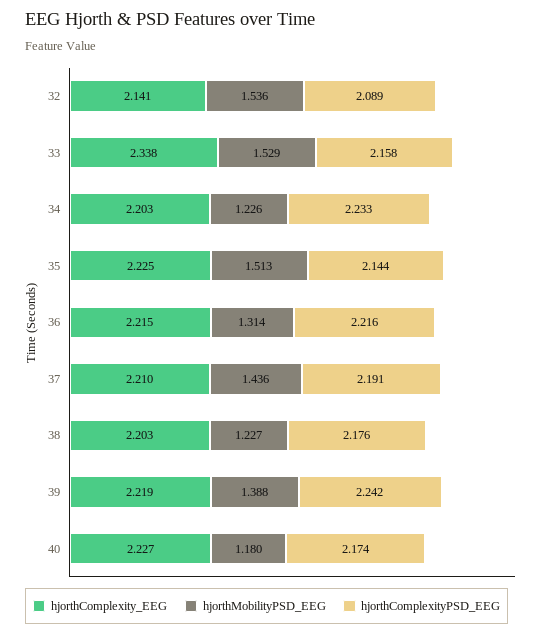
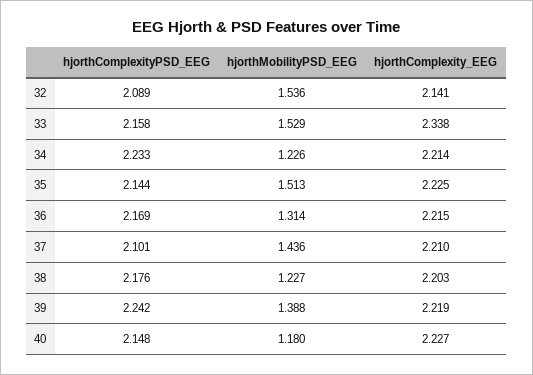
  {
    "hjorthComplexity_EEG": {
      "32": 2.141,
      "33": 2.338,
-     "34": 2.203,
+     "34": 2.214,
      "35": 2.225,
      "36": 2.215,
      "37": 2.21,
      "38": 2.203,
      "39": 2.219,
      "40": 2.227
    },
    "hjorthMobilityPSD_EEG": {
      "32": 1.536,
      "33": 1.529,
      "34": 1.226,
      "35": 1.513,
      "36": 1.314,
      "37": 1.436,
      "38": 1.227,
      "39": 1.388,
      "40": 1.18
    },
    "hjorthComplexityPSD_EEG": {
      "32": 2.089,
      "33": 2.158,
      "34": 2.233,
      "35": 2.144,
-     "36": 2.216,
+     "36": 2.169,
-     "37": 2.191,
+     "37": 2.101,
      "38": 2.176,
      "39": 2.242,
-     "40": 2.174
+     "40": 2.148
    }
  }

